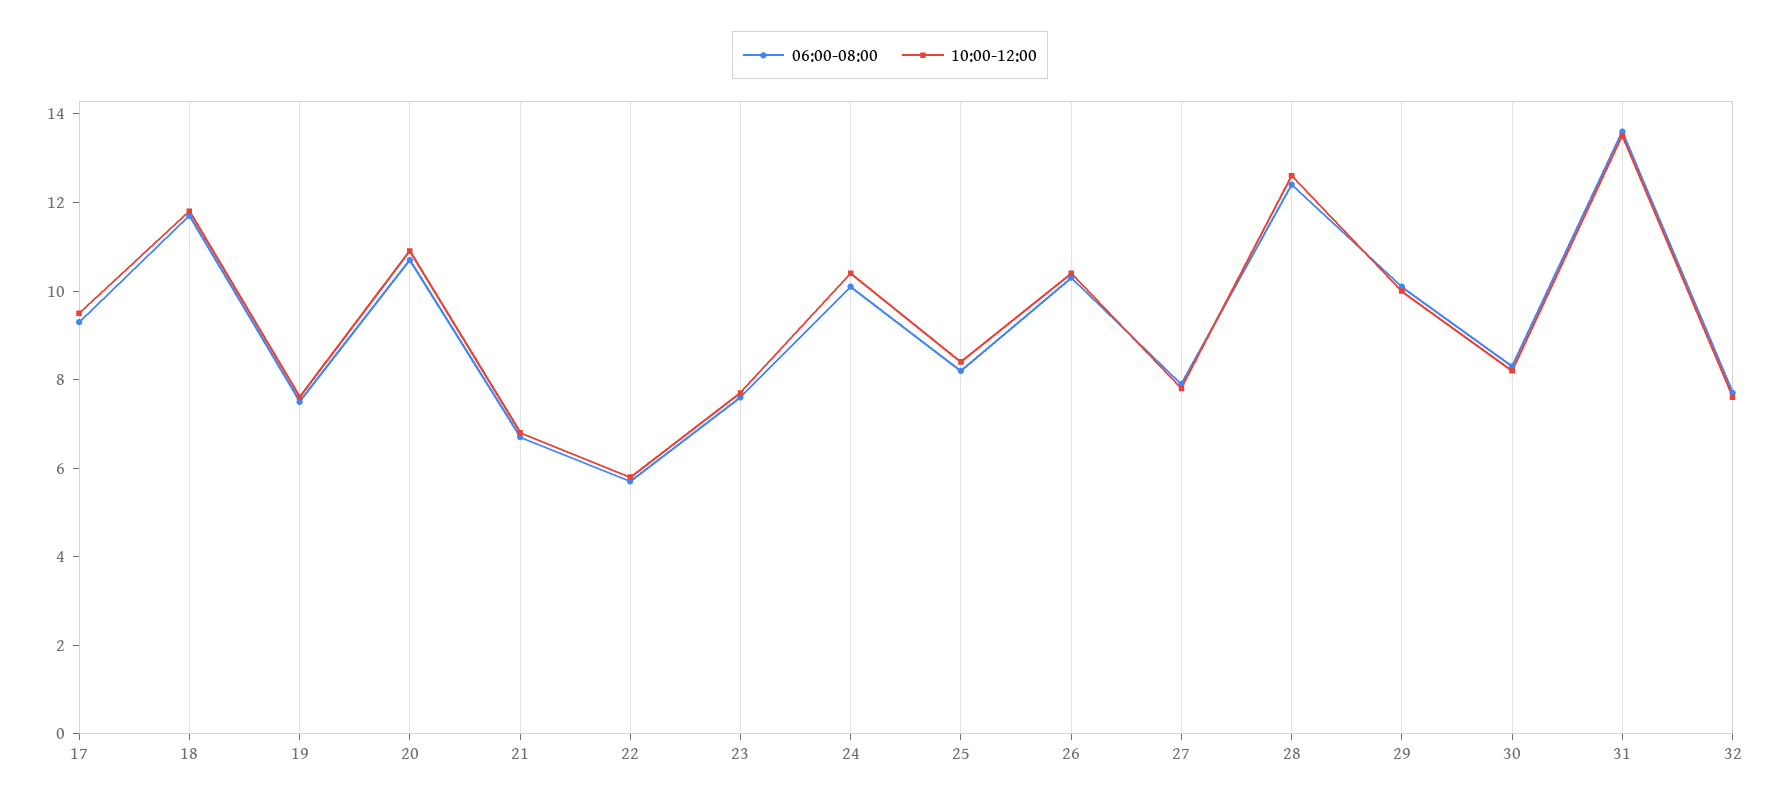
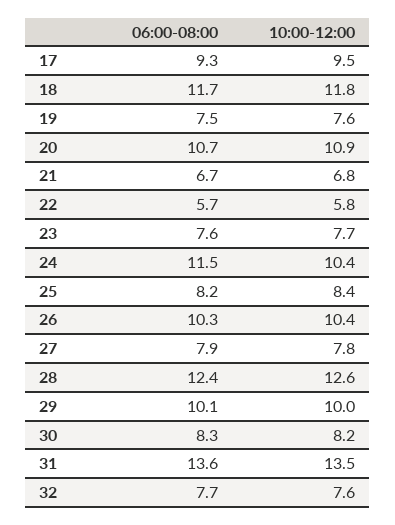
  {
    "06:00-08:00": {
      "17": 9.3,
      "18": 11.7,
      "19": 7.5,
      "20": 10.7,
      "21": 6.7,
      "22": 5.7,
      "23": 7.6,
-     "24": 10,
+     "24": 11.5,
      "25": 8.2,
      "26": 10.3,
      "27": 7.9,
      "28": 12.4,
      "29": 10.1,
      "30": 8.3,
      "31": 13.6,
      "32": 7.7
    },
    "10:00-12:00": {
      "17": 9.5,
      "18": 11.8,
      "19": 7.6,
      "20": 10.9,
      "21": 6.8,
      "22": 5.8,
      "23": 7.7,
      "24": 10.4,
      "25": 8.4,
      "26": 10.4,
      "27": 7.8,
      "28": 12.6,
      "29": 10,
      "30": 8.2,
      "31": 13.5,
      "32": 7.6
    }
  }

